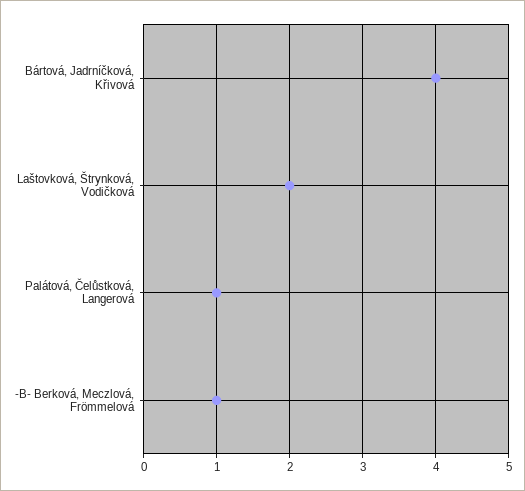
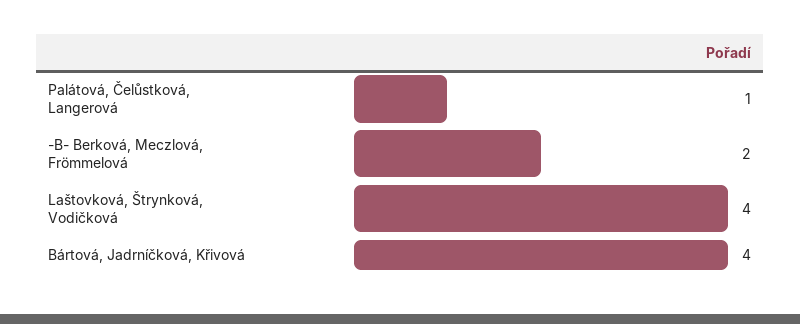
  {
    "Bártová, Jadrníčková, Křivová": 4,
-   "Laštovková, Štrynková, Vodičková": 2,
+   "Laštovková, Štrynková, Vodičková": 4,
    "Palátová, Čelůstková, Langerová": 1,
-   "-B- Berková, Meczlová, Frömmelová": 1
+   "-B- Berková, Meczlová, Frömmelová": 2
  }

